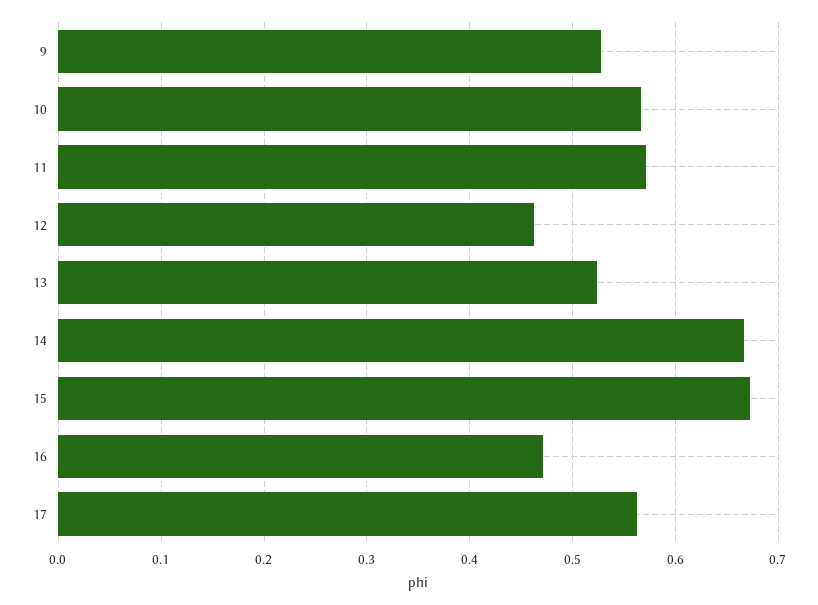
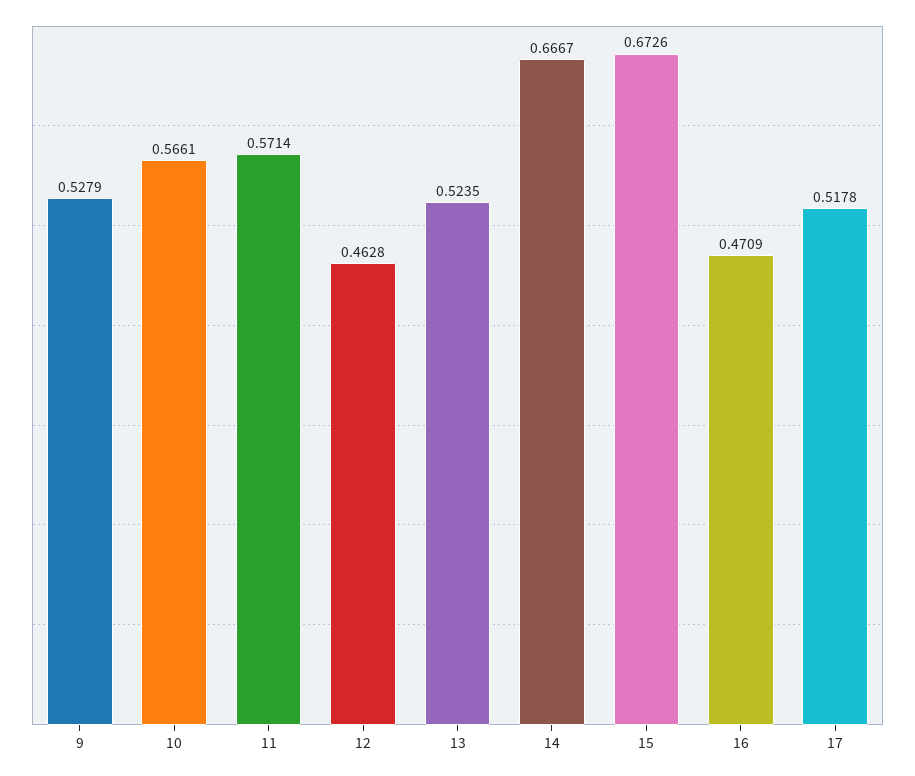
  {
    "9": 0.5279,
    "10": 0.5661,
    "11": 0.5714,
    "12": 0.4628,
    "13": 0.5235,
    "14": 0.6667,
    "15": 0.6726,
    "16": 0.4709,
-   "17": 0.56
+   "17": 0.5178
  }

